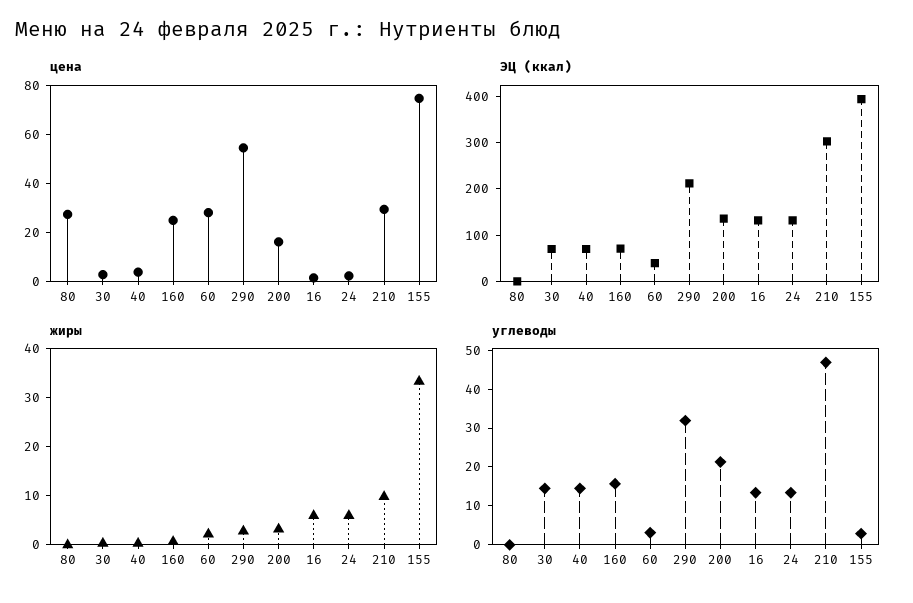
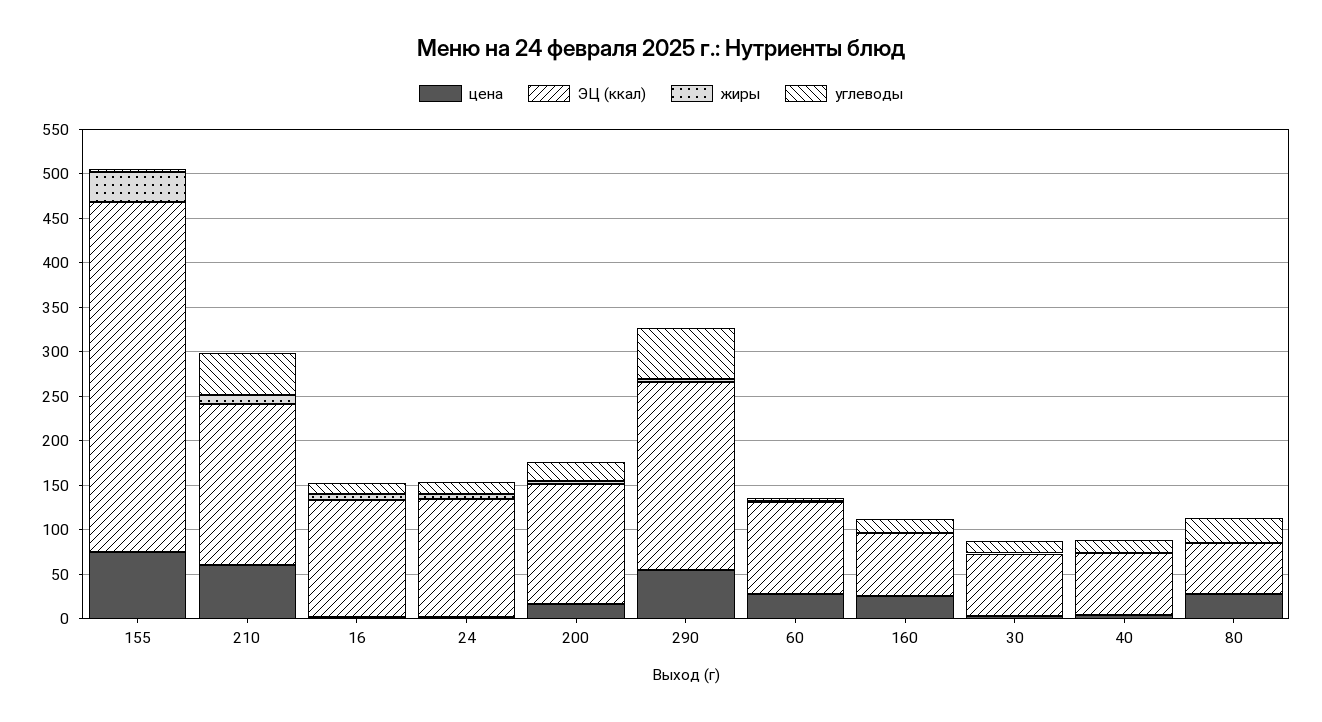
  {
    "цена": {
      "80": 25,
      "30": 5,
      "40": 5,
      "160": 25,
      "60": 30,
      "290": 55,
      "200": 15,
      "16": 0,
      "24": 0,
-     "210": 30,
+     "210": 60,
      "155": 75
    },
    "ЭЦ (ккал)": {
-     "80": 0,
+     "80": 60,
      "30": 70,
      "40": 70,
      "160": 70,
-     "60": 40,
+     "60": 100,
      "290": 210,
      "200": 140,
      "16": 130,
      "24": 130,
-     "210": 300,
+     "210": 180,
      "155": 390
    },
    "жиры": {
      "80": 0,
      "30": 0,
      "40": 0,
      "160": 0,
      "60": 2,
      "290": 2,
      "200": 4,
      "16": 6,
      "24": 6,
      "210": 10,
      "155": 34
    },
    "углеводы": {
-     "80": 0,
+     "80": 30,
      "30": 15,
      "40": 15,
      "160": 15,
      "60": 2.5,
-     "290": 32.5,
+     "290": 60,
      "200": 22.5,
      "16": 12.5,
      "24": 12.5,
      "210": 47.5,
      "155": 2.5
    }
  }

